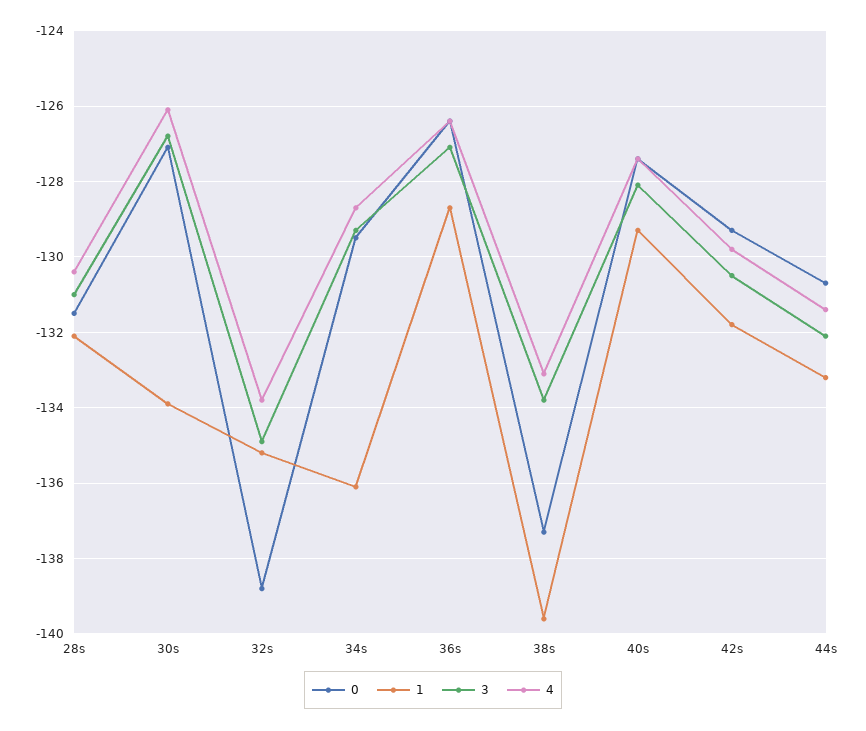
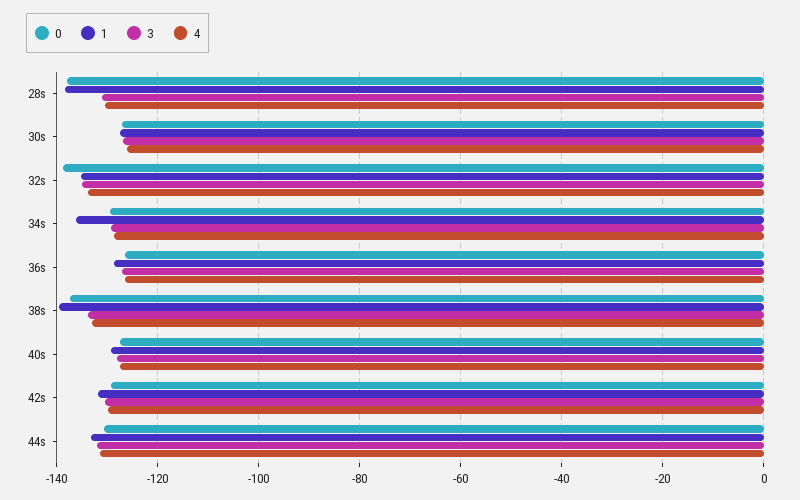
  {
    "0": {
-     "28s": -131.5,
+     "28s": -138,
      "30s": -127,
      "32s": -139,
      "34s": -129.5,
      "36s": -126.5,
      "38s": -137.5,
      "40s": -127.5,
      "42s": -129.5,
      "44s": -130.5
    },
    "1": {
-     "28s": -132,
+     "28s": -138,
-     "30s": -134,
+     "30s": -128,
      "32s": -135,
      "34s": -136,
      "36s": -128.5,
      "38s": -139.5,
      "40s": -129.5,
      "42s": -132,
      "44s": -133
    },
    "3": {
      "28s": -131,
      "30s": -127,
      "32s": -135,
      "34s": -129.5,
      "36s": -127,
      "38s": -134,
      "40s": -128,
      "42s": -130.5,
      "44s": -132
    },
    "4": {
      "28s": -130.5,
      "30s": -126,
      "32s": -134,
      "34s": -128.5,
      "36s": -126.5,
      "38s": -133,
      "40s": -127.5,
      "42s": -130,
      "44s": -131.5
    }
  }

